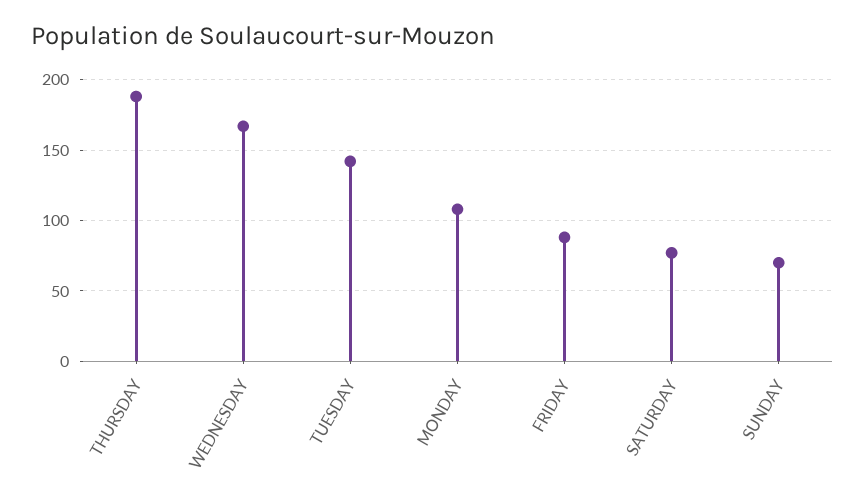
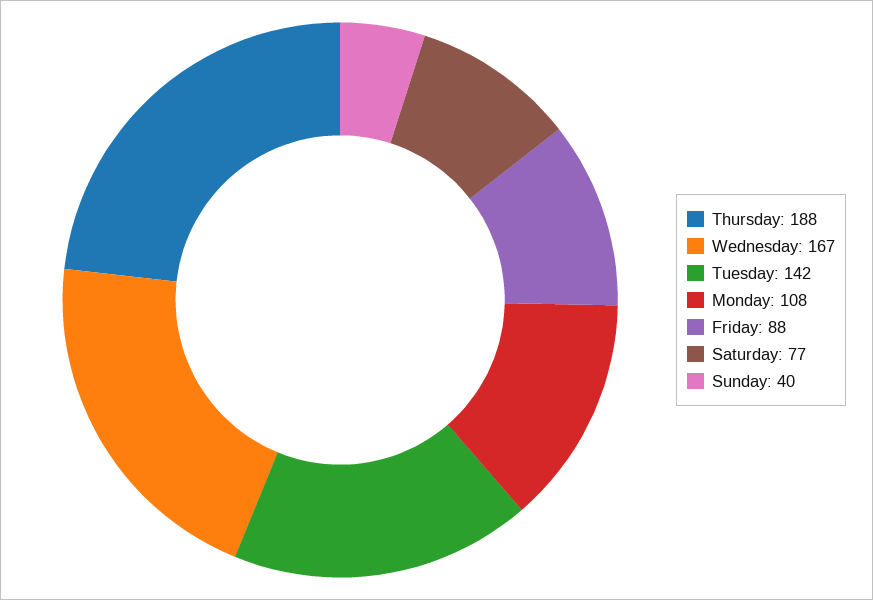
  {
    "THURSDAY": 188,
    "WEDNESDAY": 167,
    "TUESDAY": 142,
    "MONDAY": 108,
    "FRIDAY": 88,
    "SATURDAY": 77,
-   "SUNDAY": 70
+   "SUNDAY": 40
  }

